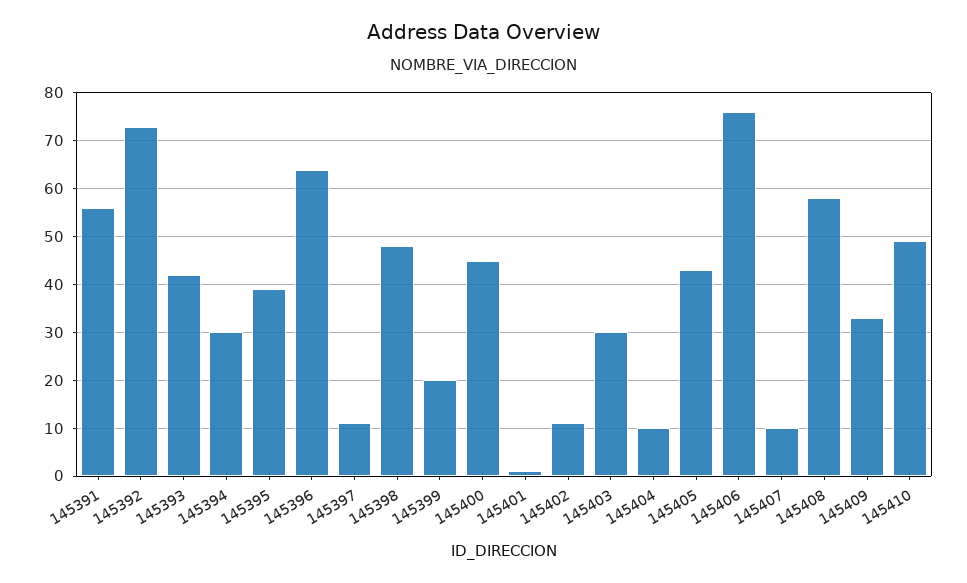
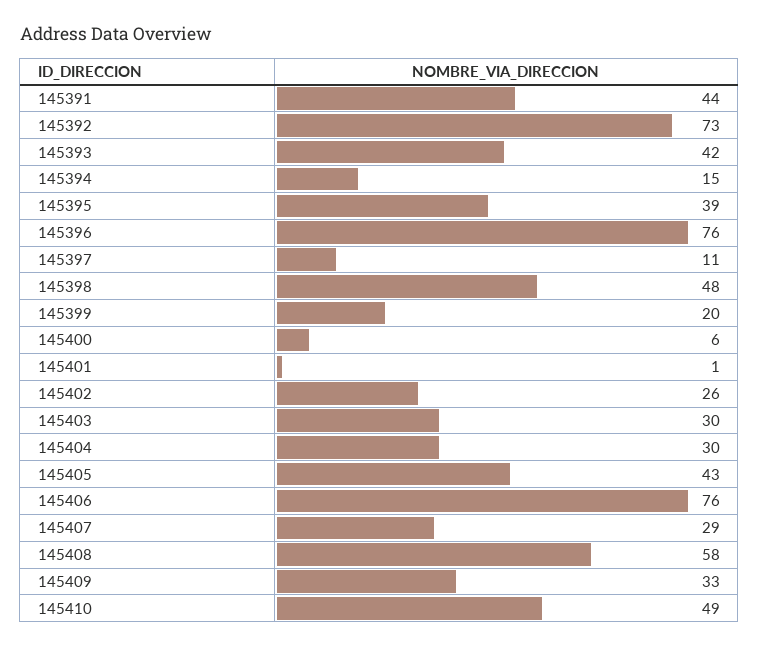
  {
-   "145391": 55,
+   "145391": 44,
    "145392": 73,
    "145393": 42,
-   "145394": 30,
+   "145394": 15,
    "145395": 39,
-   "145396": 65,
+   "145396": 76,
    "145397": 11,
    "145398": 48,
    "145399": 20,
-   "145400": 45,
+   "145400": 6,
    "145401": 1,
-   "145402": 10,
+   "145402": 26,
    "145403": 30,
-   "145404": 10,
+   "145404": 30,
    "145405": 43,
    "145406": 76,
-   "145407": 10,
+   "145407": 29,
    "145408": 58,
    "145409": 33,
    "145410": 49
  }

